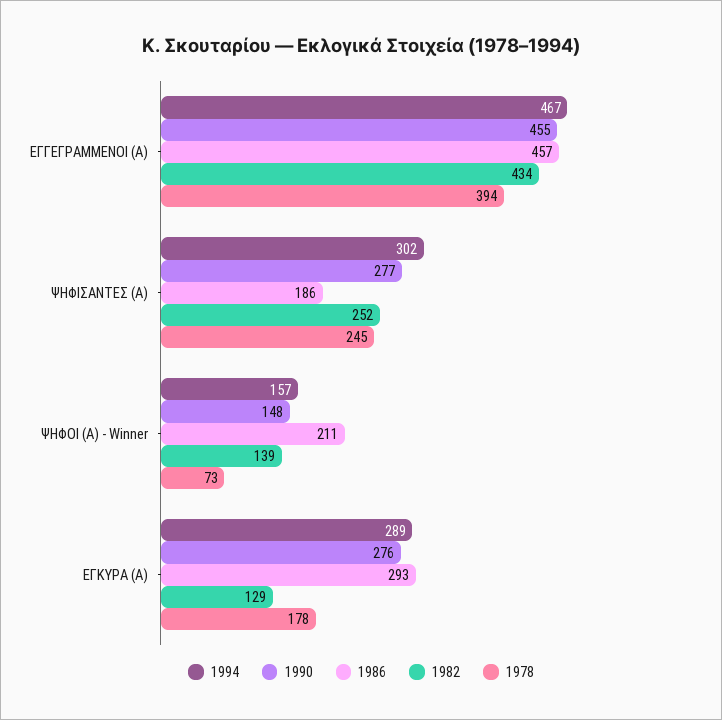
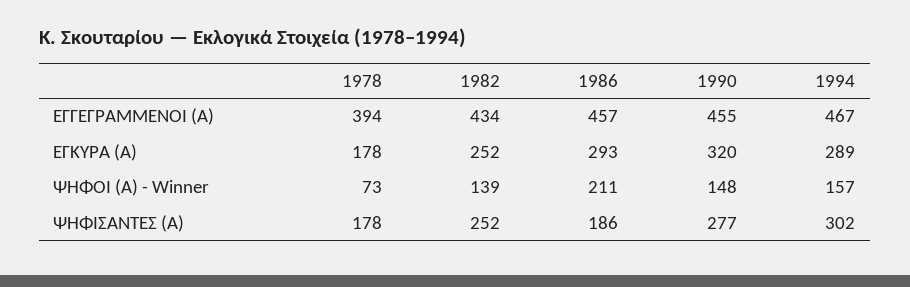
  {
    "1994": {
      "ΕΓΓΕΓΡΑΜΜΕΝΟΙ (Α)": 467,
      "ΨΗΦΙΣΑΝΤΕΣ (Α)": 302,
      "ΨΗΦΟΙ (Α) - Winner": 157,
      "ΕΓΚΥΡΑ (Α)": 289
    },
    "1990": {
      "ΕΓΓΕΓΡΑΜΜΕΝΟΙ (Α)": 455,
      "ΨΗΦΙΣΑΝΤΕΣ (Α)": 277,
      "ΨΗΦΟΙ (Α) - Winner": 148,
-     "ΕΓΚΥΡΑ (Α)": 276
+     "ΕΓΚΥΡΑ (Α)": 320
    },
    "1986": {
      "ΕΓΓΕΓΡΑΜΜΕΝΟΙ (Α)": 457,
      "ΨΗΦΙΣΑΝΤΕΣ (Α)": 186,
      "ΨΗΦΟΙ (Α) - Winner": 211,
      "ΕΓΚΥΡΑ (Α)": 293
    },
    "1982": {
      "ΕΓΓΕΓΡΑΜΜΕΝΟΙ (Α)": 434,
      "ΨΗΦΙΣΑΝΤΕΣ (Α)": 252,
      "ΨΗΦΟΙ (Α) - Winner": 139,
-     "ΕΓΚΥΡΑ (Α)": 129
+     "ΕΓΚΥΡΑ (Α)": 252
    },
    "1978": {
      "ΕΓΓΕΓΡΑΜΜΕΝΟΙ (Α)": 394,
-     "ΨΗΦΙΣΑΝΤΕΣ (Α)": 245,
+     "ΨΗΦΙΣΑΝΤΕΣ (Α)": 178,
      "ΨΗΦΟΙ (Α) - Winner": 73,
      "ΕΓΚΥΡΑ (Α)": 178
    }
  }

